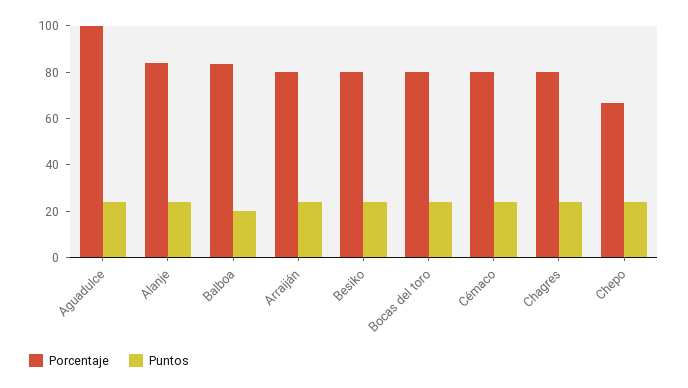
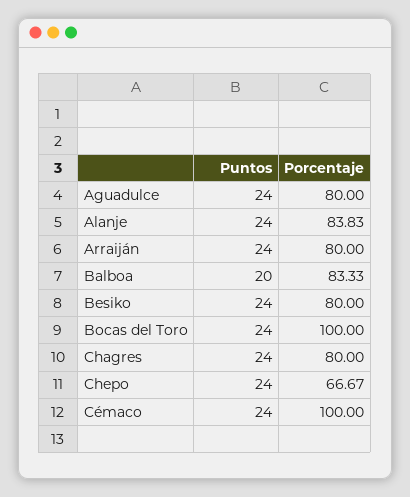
  {
    "Porcentaje": {
-     "Aguadulce": 100,
+     "Aguadulce": 80,
      "Alanje": 83.83,
      "Balboa": 83.33,
      "Arraiján": 80,
      "Besiko": 80,
-     "Bocas del toro": 80,
+     "Bocas del toro": 100,
-     "Cémaco": 80,
+     "Cémaco": 100,
      "Chagres": 80,
      "Chepo": 66.67
    },
    "Puntos": {
      "Aguadulce": 24,
      "Alanje": 24,
      "Balboa": 20,
      "Arraiján": 24,
      "Besiko": 24,
      "Bocas del toro": 24,
      "Cémaco": 24,
      "Chagres": 24,
      "Chepo": 24
    }
  }

